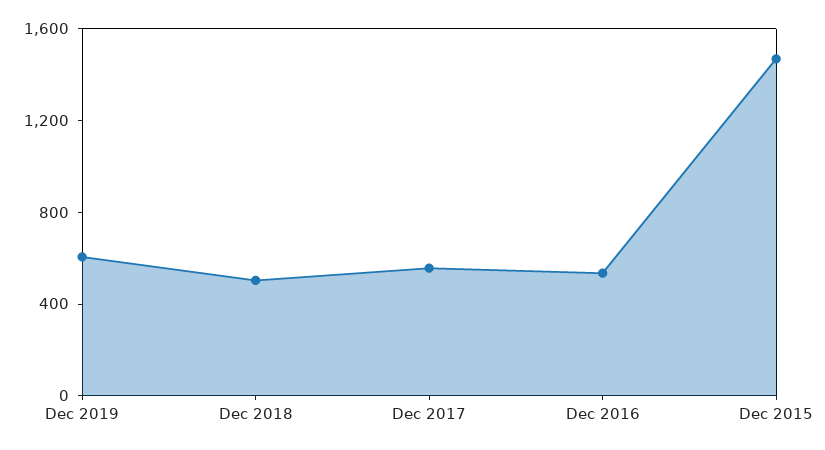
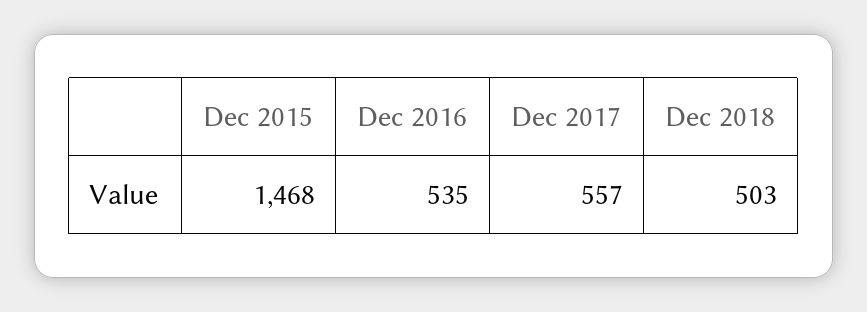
  {
-   "Dec 2019": 600,
    "Dec 2018": 503,
    "Dec 2017": 557,
    "Dec 2016": 535,
    "Dec 2015": 1468
  }

